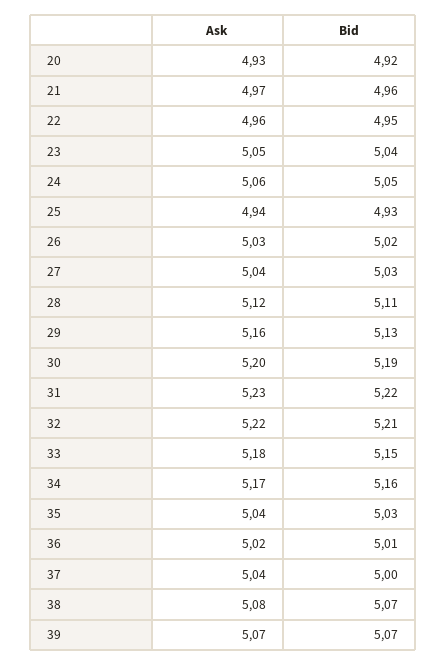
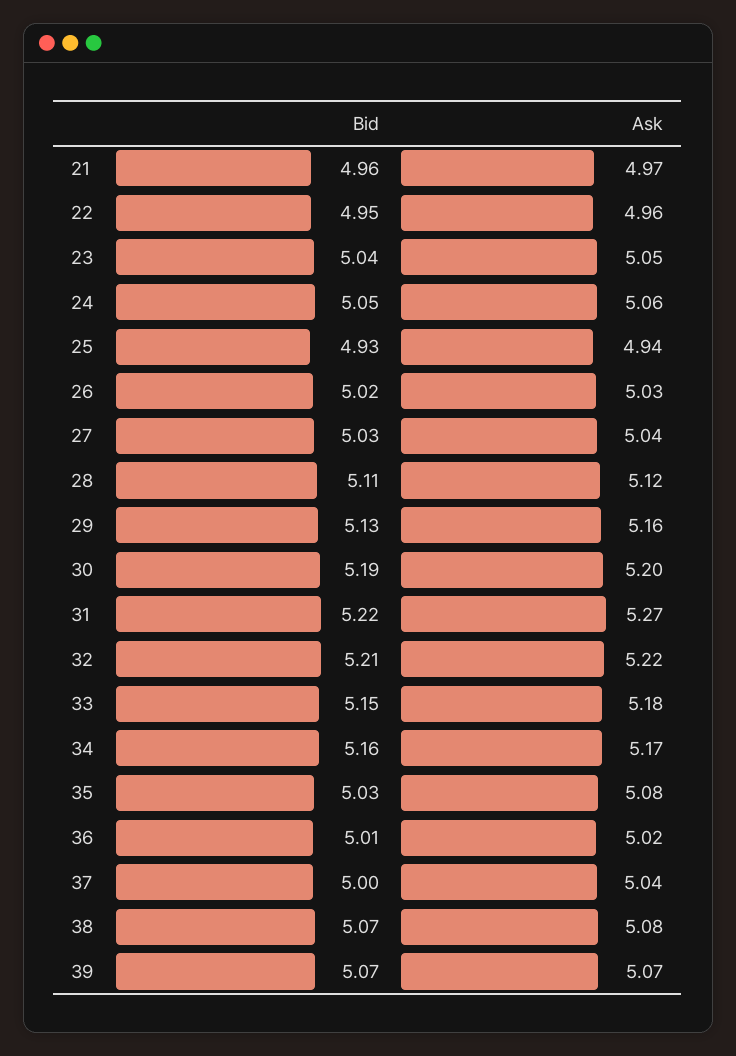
  {
    "Ask": {
-     "20": 4.93,
      "21": 4.97,
      "22": 4.96,
      "23": 5.05,
      "24": 5.06,
      "25": 4.94,
      "26": 5.03,
      "27": 5.04,
      "28": 5.12,
      "29": 5.16,
      "30": 5.2,
-     "31": 5.23,
+     "31": 5.27,
      "32": 5.22,
      "33": 5.18,
      "34": 5.17,
-     "35": 5.04,
+     "35": 5.08,
      "36": 5.02,
      "37": 5.04,
      "38": 5.08,
      "39": 5.07
    },
    "Bid": {
-     "20": 4.92,
      "21": 4.96,
      "22": 4.95,
      "23": 5.04,
      "24": 5.05,
      "25": 4.93,
      "26": 5.02,
      "27": 5.03,
      "28": 5.11,
      "29": 5.13,
      "30": 5.19,
      "31": 5.22,
      "32": 5.21,
      "33": 5.15,
      "34": 5.16,
      "35": 5.03,
      "36": 5.01,
      "37": 5,
      "38": 5.07,
      "39": 5.07
    }
  }

